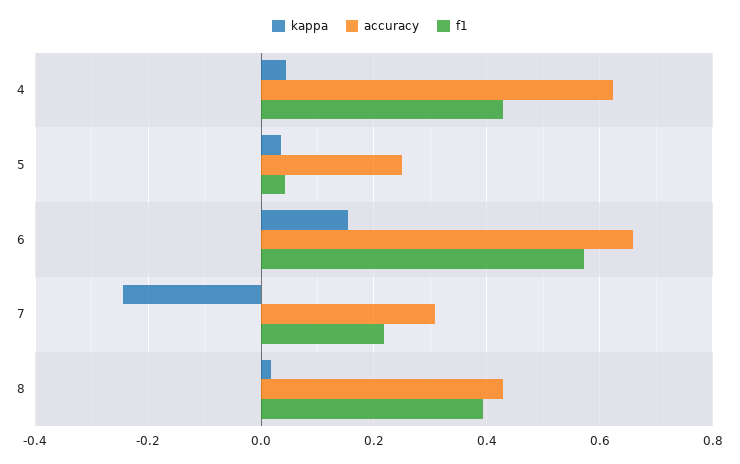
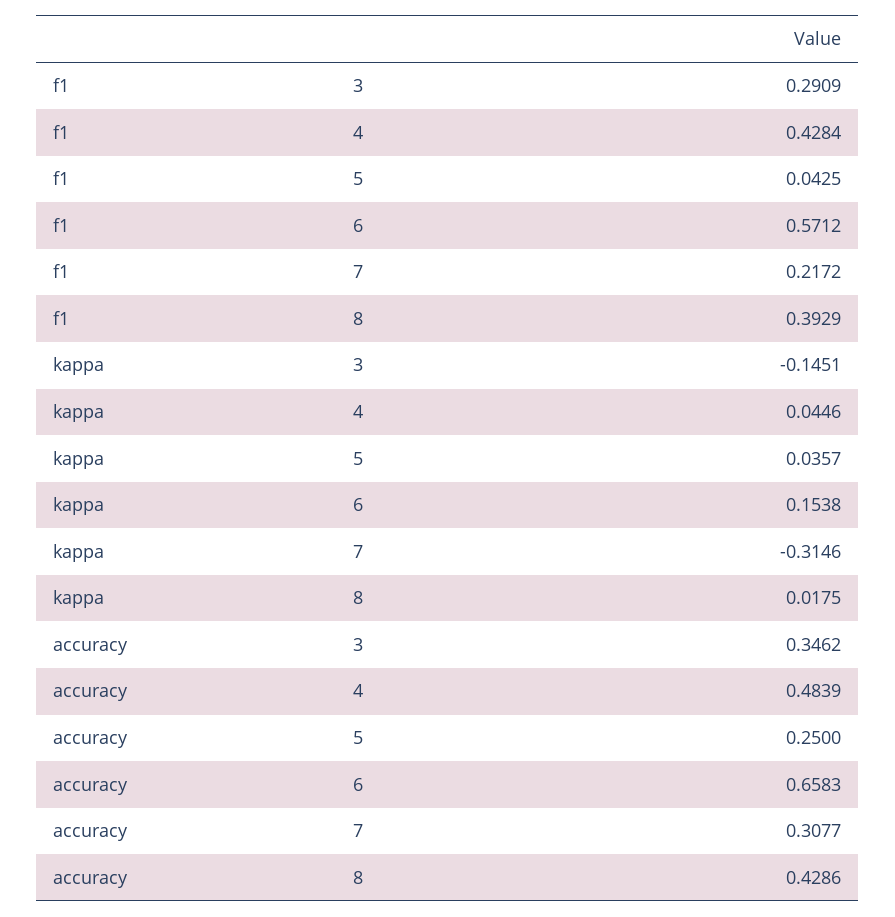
  {
    "kappa": {
      "4": 0.0446,
      "5": 0.0357,
      "6": 0.1538,
-     "7": -0.24,
+     "7": -0.3146,
-     "8": 0.0175
+     "8": 0.0175,
+     "3": -0.1451
    },
    "accuracy": {
-     "4": 0.62,
+     "4": 0.4839,
      "5": 0.25,
      "6": 0.6583,
      "7": 0.3077,
-     "8": 0.4286
+     "8": 0.4286,
+     "3": 0.3462
    },
    "f1": {
      "4": 0.4284,
      "5": 0.0425,
      "6": 0.5712,
      "7": 0.2172,
-     "8": 0.3929
+     "8": 0.3929,
+     "3": 0.2909
    }
  }

